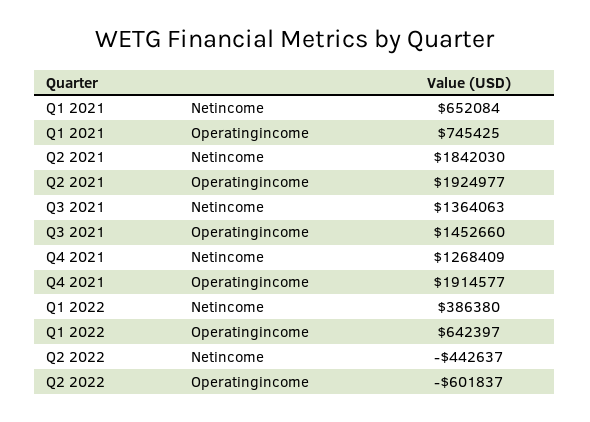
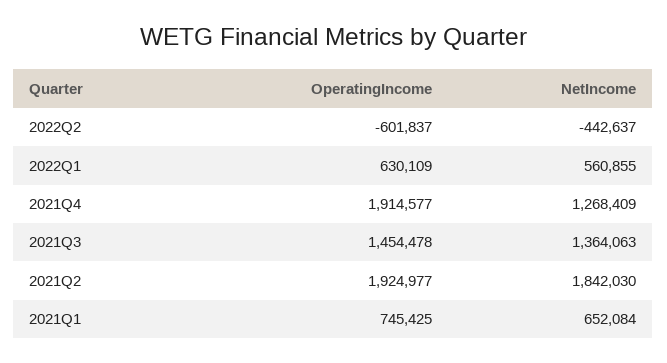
  {
    "Q1 2021": {
      "Netincome": 652084,
      "Operatingincome": 745425
    },
    "Q2 2021": {
      "Netincome": 1842030,
      "Operatingincome": 1924977
    },
    "Q3 2021": {
      "Netincome": 1364063,
-     "Operatingincome": 1452660
+     "Operatingincome": 1454478
    },
    "Q4 2021": {
      "Netincome": 1268409,
      "Operatingincome": 1914577
    },
    "Q1 2022": {
-     "Netincome": 386380,
+     "Netincome": 560855,
-     "Operatingincome": 642397
+     "Operatingincome": 630109
    },
    "Q2 2022": {
      "Netincome": -442637,
      "Operatingincome": -601837
    }
  }

